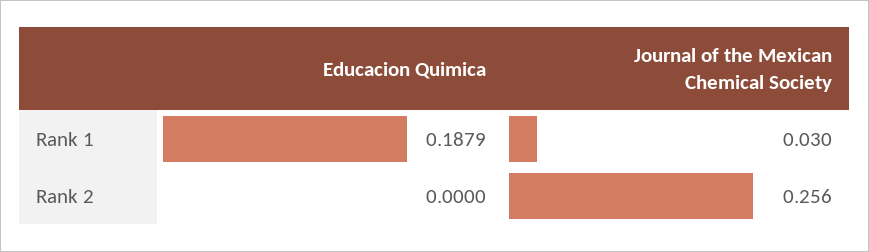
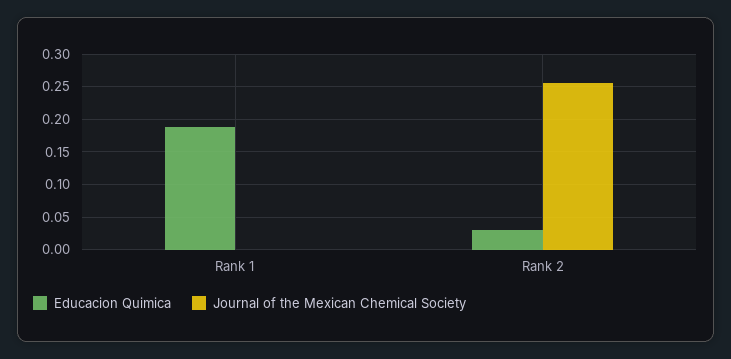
  {
    "Educacion Quimica": {
      "Rank 1": 0.1879,
-     "Rank 2": 0
+     "Rank 2": 0.03
    },
    "Journal of the Mexican Chemical Society": {
-     "Rank 1": 0.03,
+     "Rank 1": 0,
      "Rank 2": 0.256
    }
  }

